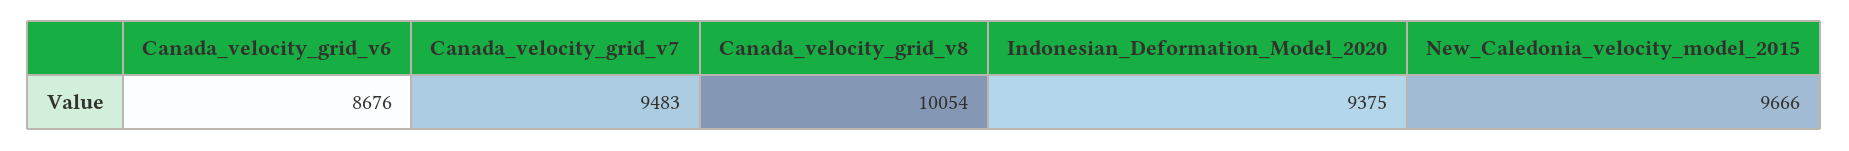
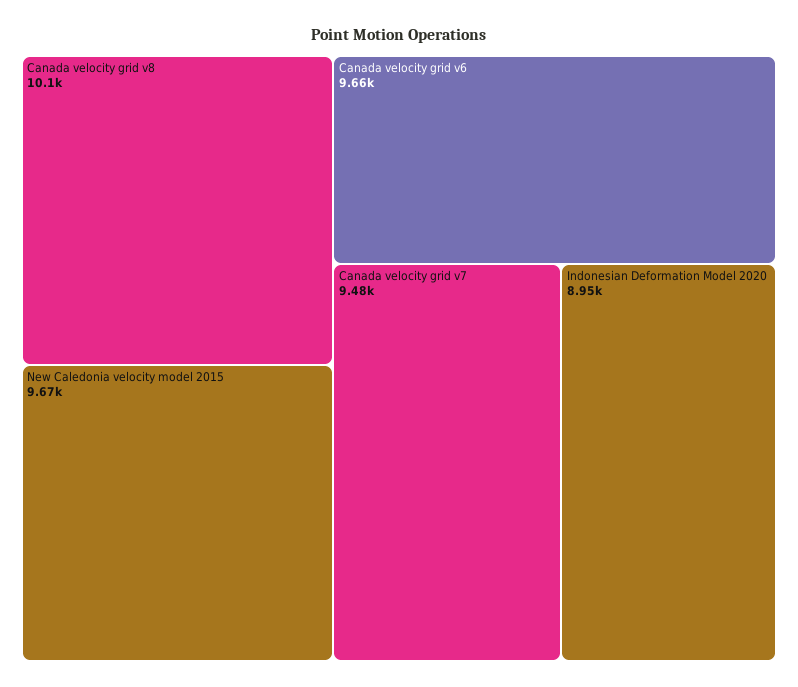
  {
-   "Canada_velocity_grid_v6": 8676,
+   "Canada_velocity_grid_v6": 9660,
    "Canada_velocity_grid_v7": 9483,
    "Canada_velocity_grid_v8": 10054,
-   "Indonesian_Deformation_Model_2020": 9375,
+   "Indonesian_Deformation_Model_2020": 8950,
    "New_Caledonia_velocity_model_2015": 9666
  }

